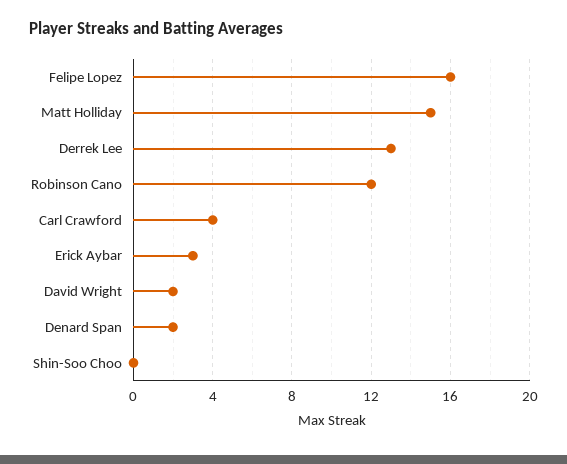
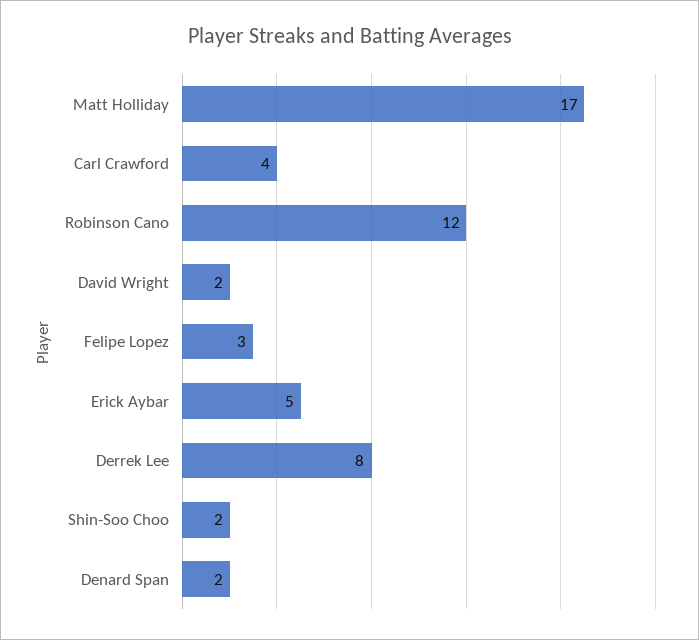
  {
-   "Felipe Lopez": 16,
+   "Felipe Lopez": 3,
-   "Matt Holliday": 15,
+   "Matt Holliday": 17,
-   "Derrek Lee": 13,
+   "Derrek Lee": 8,
    "Robinson Cano": 12,
    "Carl Crawford": 4,
-   "Erick Aybar": 3,
+   "Erick Aybar": 5,
    "David Wright": 2,
    "Denard Span": 2,
-   "Shin-Soo Choo": 0
+   "Shin-Soo Choo": 2
  }

